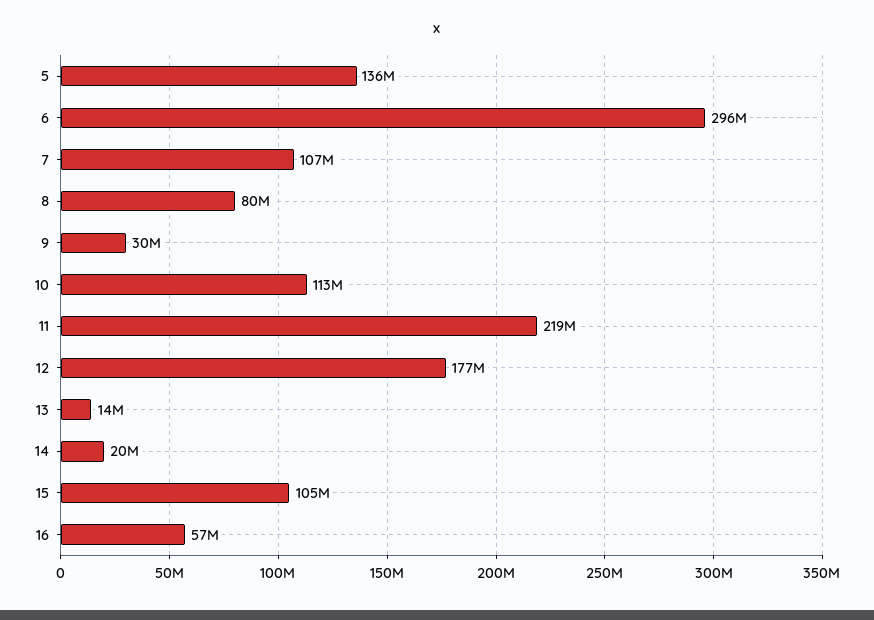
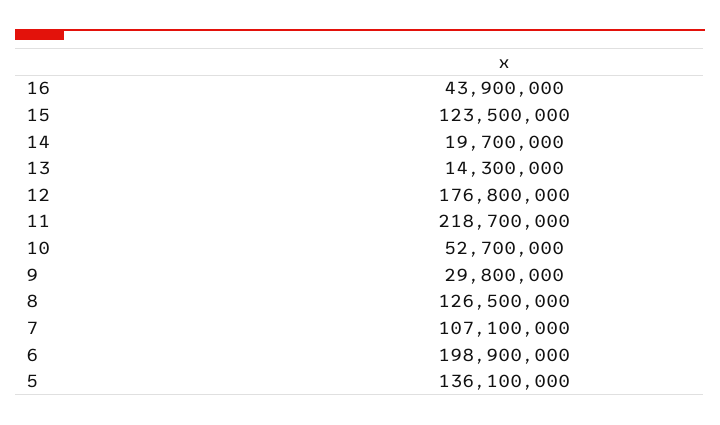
  {
    "5": 136100000,
-   "6": 296000000,
+   "6": 198900000,
    "7": 107100000,
-   "8": 80000000,
+   "8": 126500000,
    "9": 29800000,
-   "10": 113000000,
+   "10": 52700000,
    "11": 218700000,
    "12": 176800000,
    "13": 14300000,
    "14": 19700000,
-   "15": 105000000,
+   "15": 123500000,
-   "16": 57000000
+   "16": 43900000
  }

